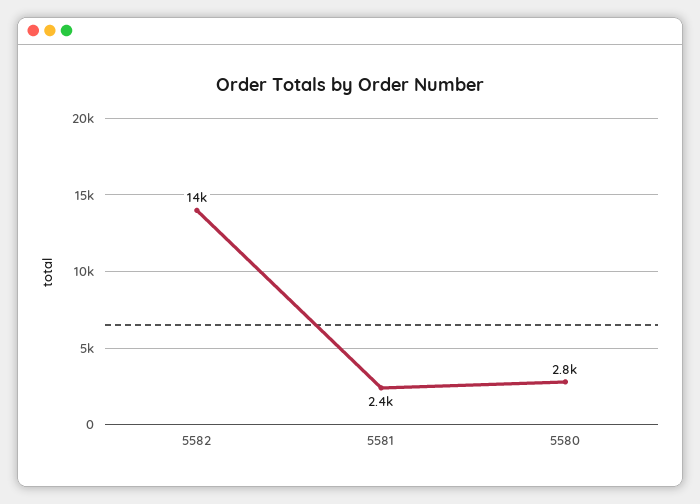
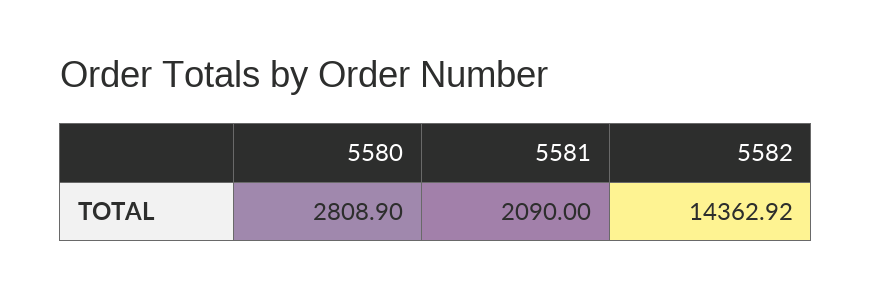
  {
    "5582": 14362.92,
-   "5581": 2400,
+   "5581": 2090,
    "5580": 2808.9
  }

